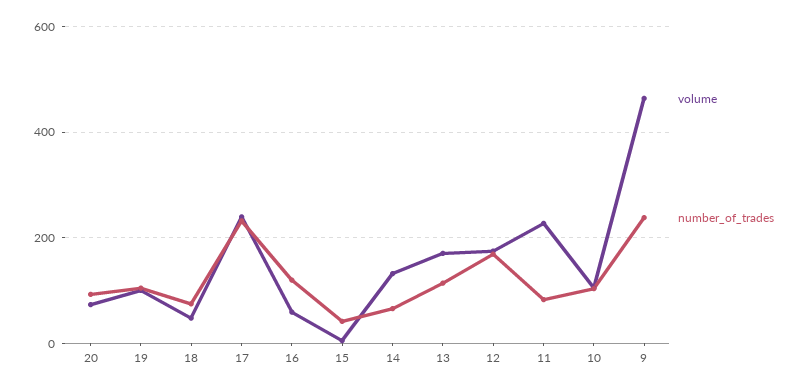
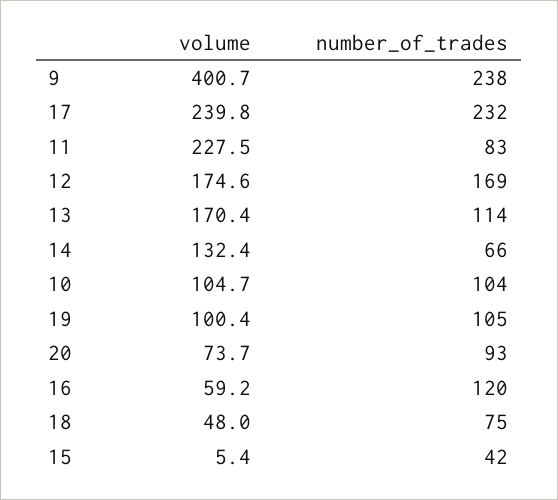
  {
    "volume": {
      "20": 73.7,
      "19": 100.4,
      "18": 48,
      "17": 239.8,
      "16": 59.2,
      "15": 5.4,
      "14": 132.4,
      "13": 170.4,
      "12": 174.6,
      "11": 227.5,
      "10": 104.7,
-     "9": 460
+     "9": 400.7
    },
    "number_of_trades": {
      "20": 93,
      "19": 105,
      "18": 75,
      "17": 232,
      "16": 120,
      "15": 42,
      "14": 66,
      "13": 114,
      "12": 169,
      "11": 83,
      "10": 104,
      "9": 238
    }
  }

